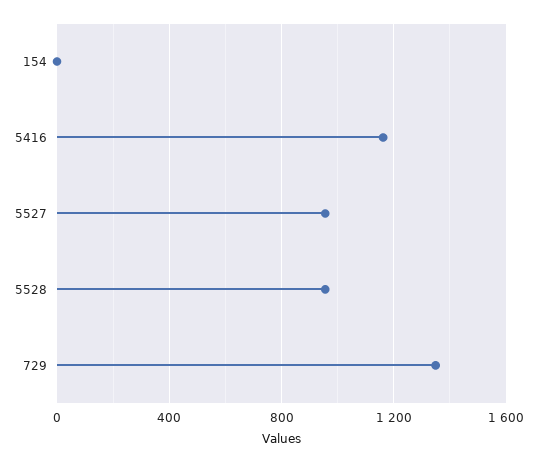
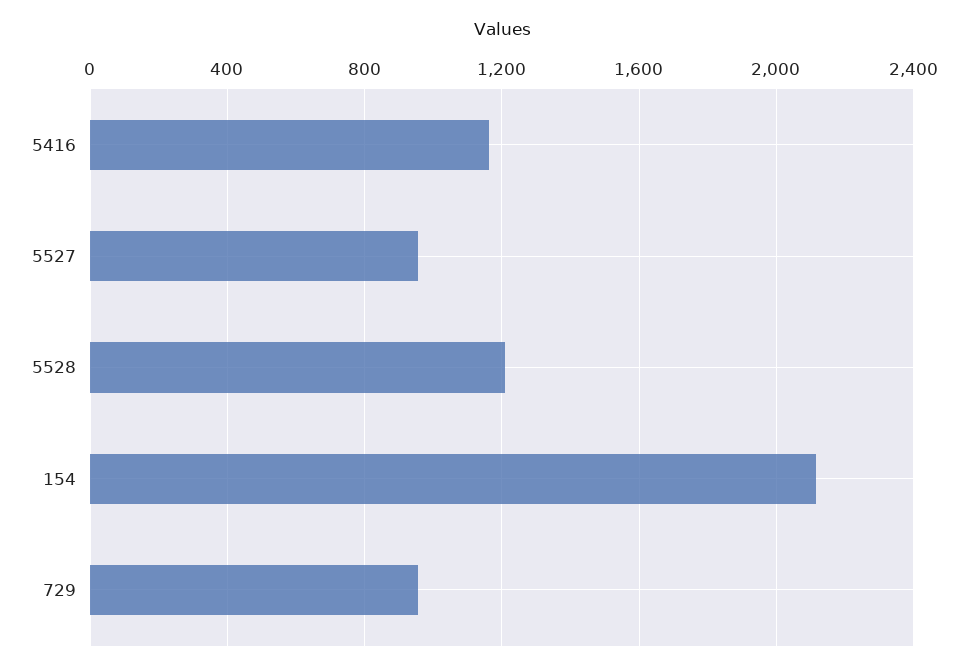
  {
-   "154": 0,
+   "154": 2100,
    "5416": 1150,
    "5527": 950,
-   "5528": 950,
+   "5528": 1200,
-   "729": 1350
+   "729": 950
  }

